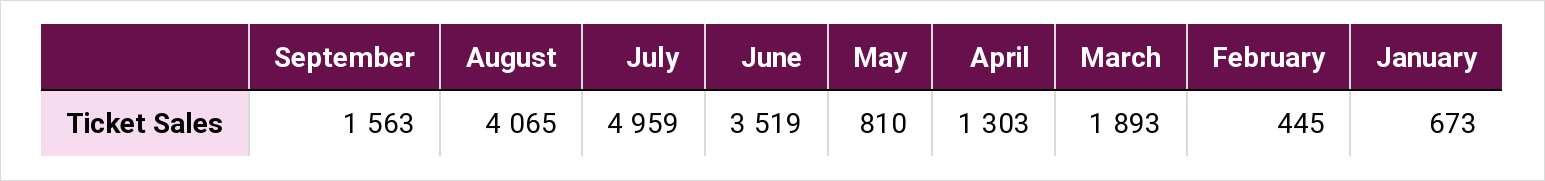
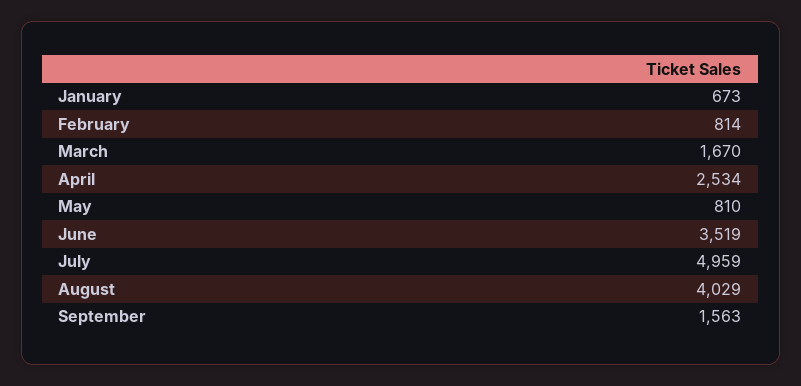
  {
    "September": 1563,
-   "August": 4065,
+   "August": 4029,
    "July": 4959,
    "June": 3519,
    "May": 810,
-   "April": 1303,
+   "April": 2534,
-   "March": 1893,
+   "March": 1670,
-   "February": 445,
+   "February": 814,
    "January": 673
  }

